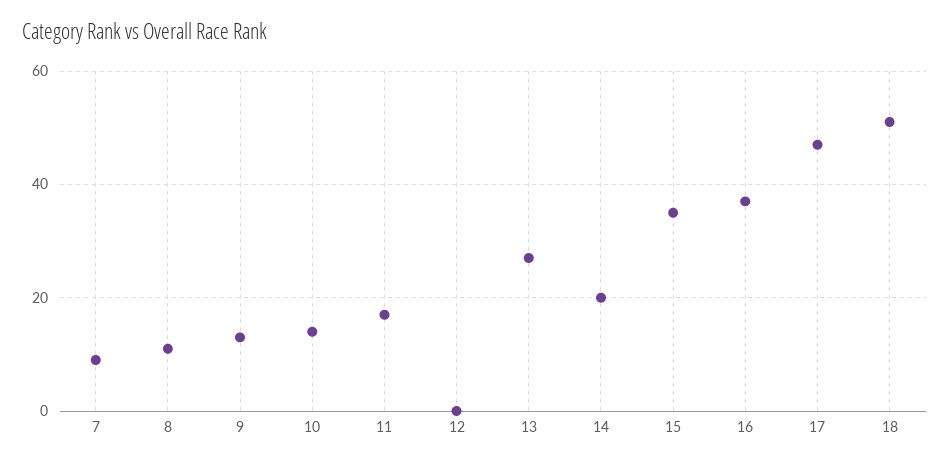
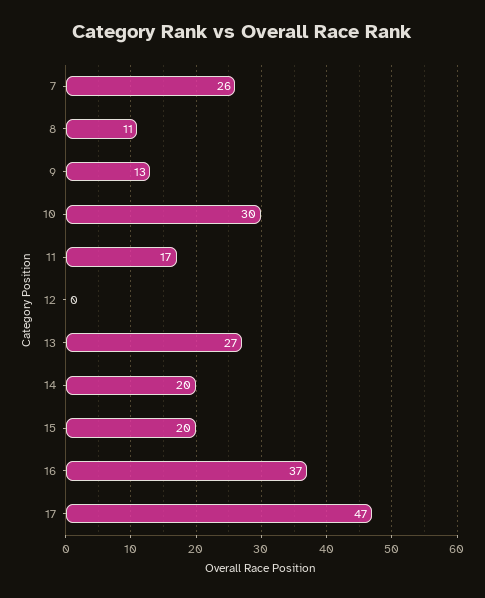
  {
-   "7": 10,
+   "7": 26,
    "8": 11,
    "9": 13,
-   "10": 15,
+   "10": 30,
    "11": 17,
    "12": 0,
    "13": 27,
    "14": 20,
-   "15": 35,
+   "15": 20,
    "16": 37,
-   "17": 47,
+   "17": 47
-   "18": 50
  }

